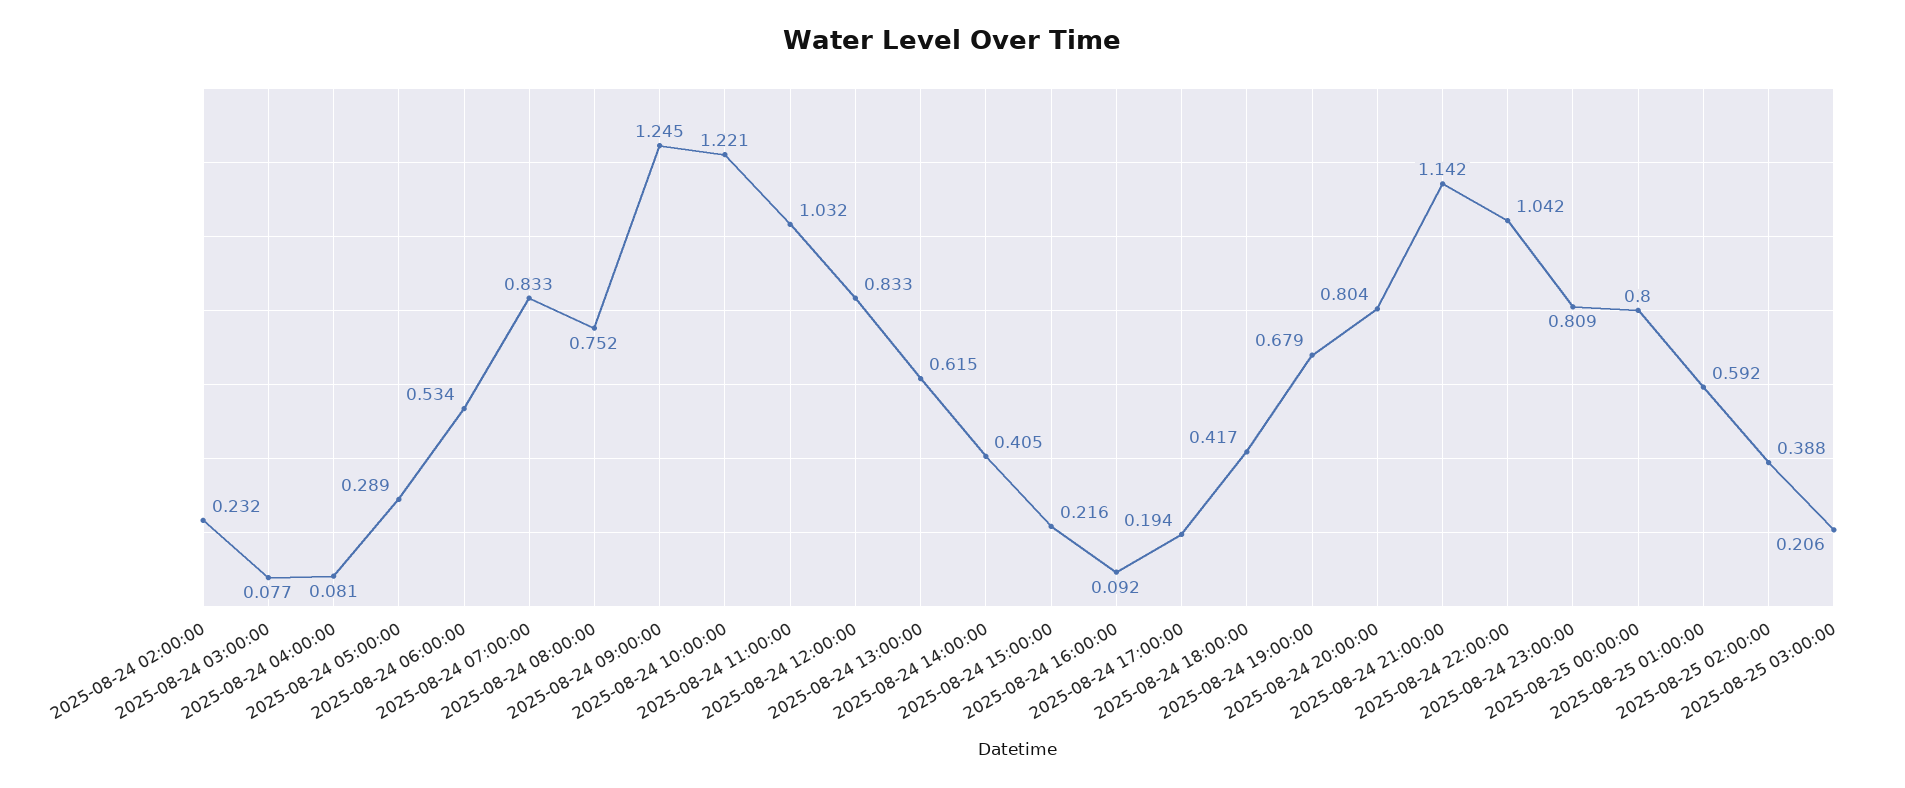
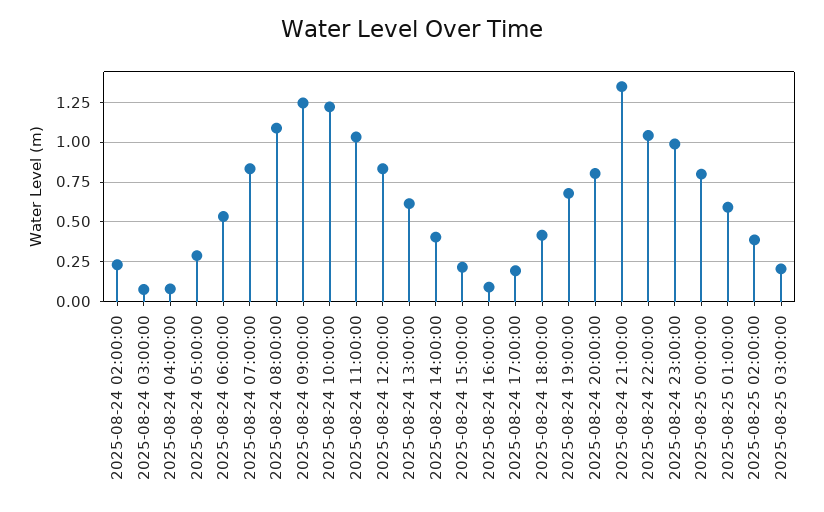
  {
    "2025-08-24 02:00:00": 0.232,
    "2025-08-24 03:00:00": 0.077,
    "2025-08-24 04:00:00": 0.081,
    "2025-08-24 05:00:00": 0.289,
    "2025-08-24 06:00:00": 0.534,
    "2025-08-24 07:00:00": 0.833,
-   "2025-08-24 08:00:00": 0.752,
+   "2025-08-24 08:00:00": 1.1,
    "2025-08-24 09:00:00": 1.245,
    "2025-08-24 10:00:00": 1.221,
    "2025-08-24 11:00:00": 1.032,
    "2025-08-24 12:00:00": 0.833,
    "2025-08-24 13:00:00": 0.615,
    "2025-08-24 14:00:00": 0.405,
    "2025-08-24 15:00:00": 0.216,
    "2025-08-24 16:00:00": 0.092,
    "2025-08-24 17:00:00": 0.194,
    "2025-08-24 18:00:00": 0.417,
    "2025-08-24 19:00:00": 0.679,
    "2025-08-24 20:00:00": 0.804,
-   "2025-08-24 21:00:00": 1.142,
+   "2025-08-24 21:00:00": 1.35,
    "2025-08-24 22:00:00": 1.042,
-   "2025-08-24 23:00:00": 0.809,
+   "2025-08-24 23:00:00": 1,
    "2025-08-25 00:00:00": 0.8,
    "2025-08-25 01:00:00": 0.592,
    "2025-08-25 02:00:00": 0.388,
    "2025-08-25 03:00:00": 0.206
  }

